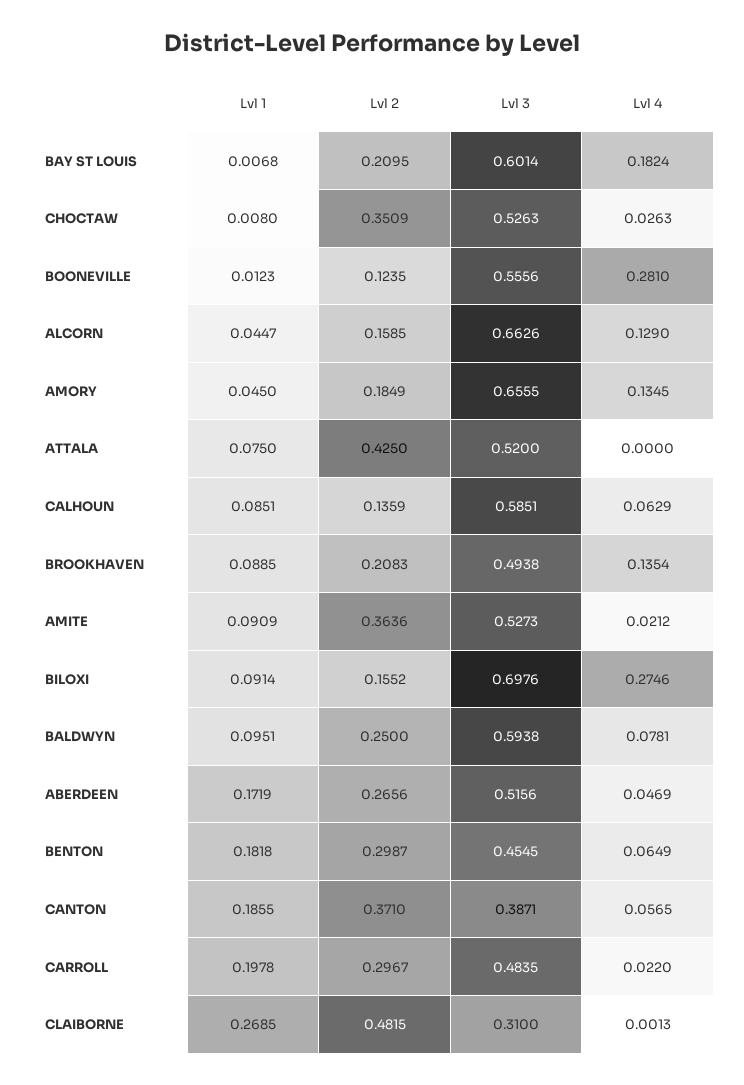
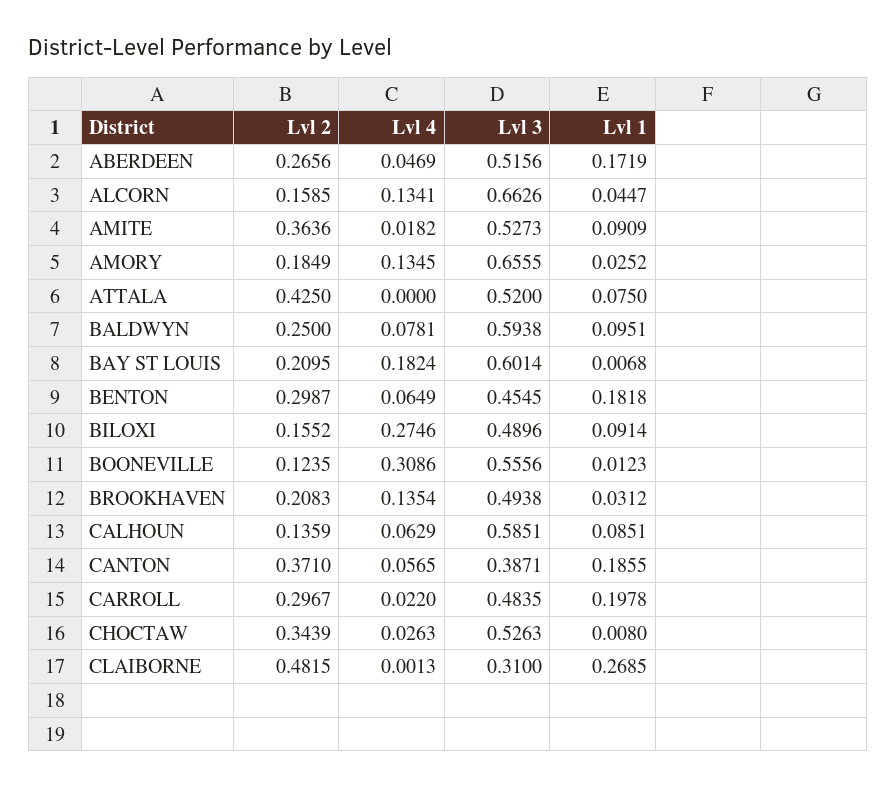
  {
    "Lvl 1": {
      "BAY ST LOUIS": 0.0068,
      "CHOCTAW": 0.008,
      "BOONEVILLE": 0.0123,
      "ALCORN": 0.0447,
-     "AMORY": 0.045,
+     "AMORY": 0.0252,
      "ATTALA": 0.075,
      "CALHOUN": 0.0851,
-     "BROOKHAVEN": 0.0885,
+     "BROOKHAVEN": 0.0312,
      "AMITE": 0.0909,
      "BILOXI": 0.0914,
      "BALDWYN": 0.0951,
      "ABERDEEN": 0.1719,
      "BENTON": 0.1818,
      "CANTON": 0.1855,
      "CARROLL": 0.1978,
      "CLAIBORNE": 0.2685
    },
    "Lvl 2": {
      "BAY ST LOUIS": 0.2095,
-     "CHOCTAW": 0.3509,
+     "CHOCTAW": 0.3439,
      "BOONEVILLE": 0.1235,
      "ALCORN": 0.1585,
      "AMORY": 0.1849,
      "ATTALA": 0.425,
      "CALHOUN": 0.1359,
      "BROOKHAVEN": 0.2083,
      "AMITE": 0.3636,
      "BILOXI": 0.1552,
      "BALDWYN": 0.25,
      "ABERDEEN": 0.2656,
      "BENTON": 0.2987,
      "CANTON": 0.371,
      "CARROLL": 0.2967,
      "CLAIBORNE": 0.4815
    },
    "Lvl 3": {
      "BAY ST LOUIS": 0.6014,
      "CHOCTAW": 0.5263,
      "BOONEVILLE": 0.5556,
      "ALCORN": 0.6626,
      "AMORY": 0.6555,
      "ATTALA": 0.52,
      "CALHOUN": 0.5851,
      "BROOKHAVEN": 0.4938,
      "AMITE": 0.5273,
-     "BILOXI": 0.6976,
+     "BILOXI": 0.4896,
      "BALDWYN": 0.5938,
      "ABERDEEN": 0.5156,
      "BENTON": 0.4545,
      "CANTON": 0.3871,
      "CARROLL": 0.4835,
      "CLAIBORNE": 0.31
    },
    "Lvl 4": {
      "BAY ST LOUIS": 0.1824,
      "CHOCTAW": 0.0263,
-     "BOONEVILLE": 0.281,
+     "BOONEVILLE": 0.3086,
-     "ALCORN": 0.129,
+     "ALCORN": 0.1341,
      "AMORY": 0.1345,
      "ATTALA": 0,
      "CALHOUN": 0.0629,
      "BROOKHAVEN": 0.1354,
-     "AMITE": 0.0212,
+     "AMITE": 0.0182,
      "BILOXI": 0.2746,
      "BALDWYN": 0.0781,
      "ABERDEEN": 0.0469,
      "BENTON": 0.0649,
      "CANTON": 0.0565,
      "CARROLL": 0.022,
      "CLAIBORNE": 0.0013
    }
  }

